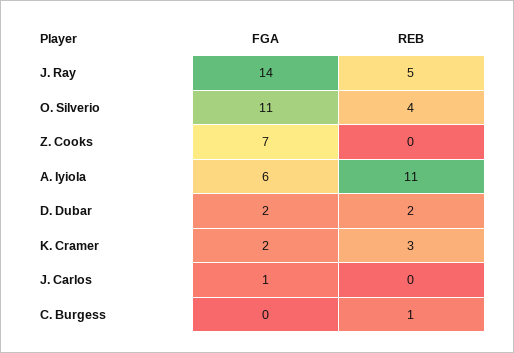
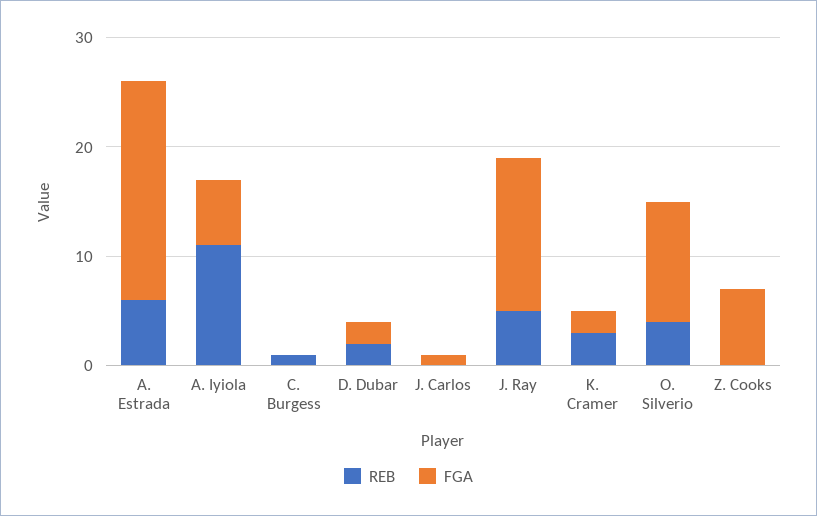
  {
    "FGA": {
      "J. Ray": 14,
      "O. Silverio": 11,
      "Z. Cooks": 7,
      "A. Iyiola": 6,
      "D. Dubar": 2,
      "K. Cramer": 2,
      "J. Carlos": 1,
-     "C. Burgess": 0
+     "C. Burgess": 0,
+     "A. Estrada": 20
    },
    "REB": {
      "J. Ray": 5,
      "O. Silverio": 4,
      "Z. Cooks": 0,
      "A. Iyiola": 11,
      "D. Dubar": 2,
      "K. Cramer": 3,
      "J. Carlos": 0,
-     "C. Burgess": 1
+     "C. Burgess": 1,
+     "A. Estrada": 6
    }
  }

